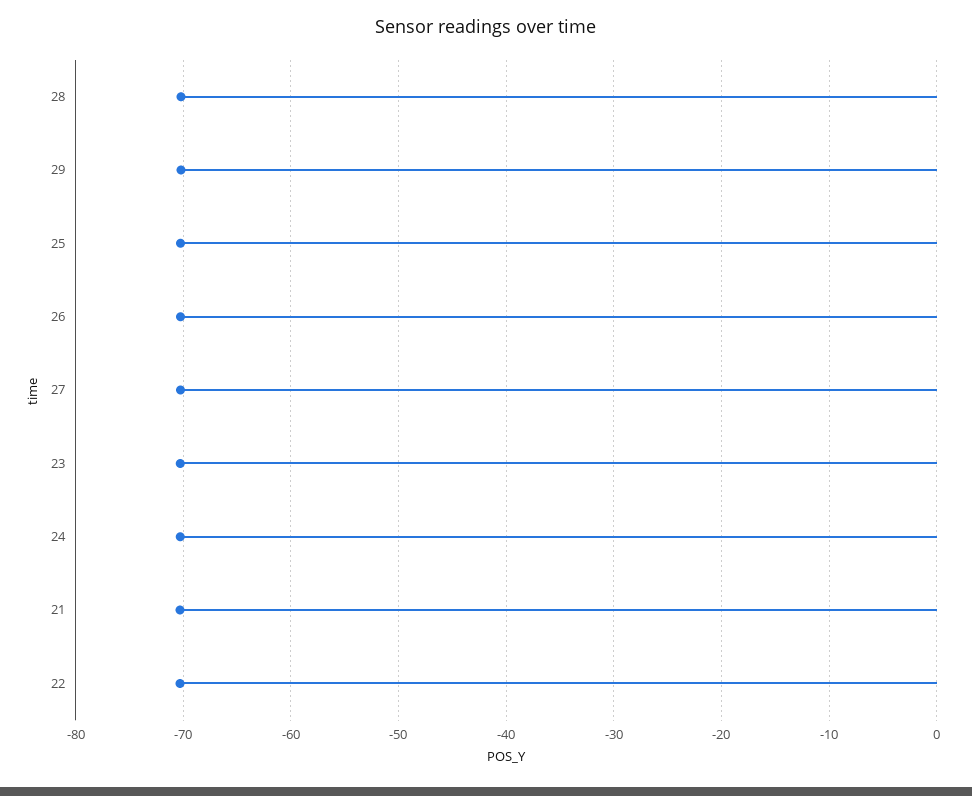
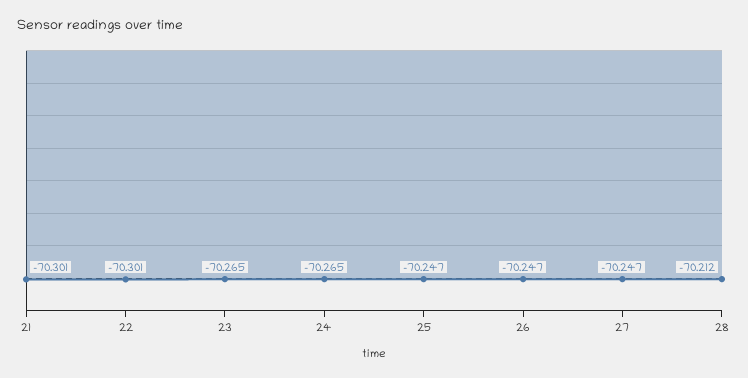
  {
    "28": -70.212,
-   "29": -70,
    "25": -70.247,
    "26": -70.247,
    "27": -70.247,
    "23": -70.265,
    "24": -70.265,
    "21": -70.301,
    "22": -70.301
  }

